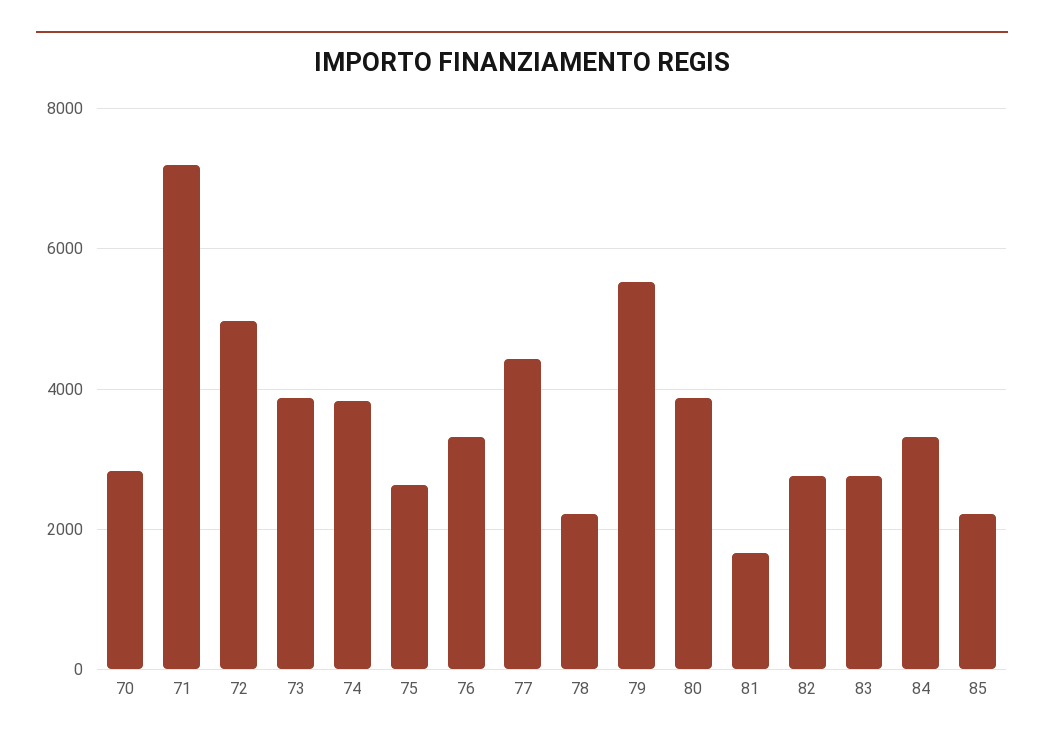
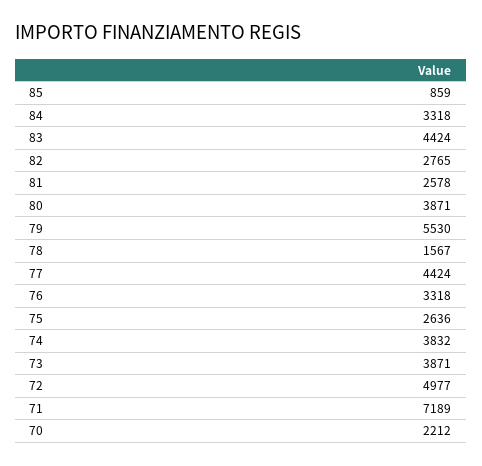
  {
-   "70": 2800,
+   "70": 2212,
    "71": 7189,
    "72": 4977,
    "73": 3871,
    "74": 3832,
    "75": 2636,
    "76": 3318,
    "77": 4424,
-   "78": 2200,
+   "78": 1567,
    "79": 5530,
    "80": 3871,
-   "81": 1600,
+   "81": 2578,
    "82": 2765,
-   "83": 2800,
+   "83": 4424,
    "84": 3318,
-   "85": 2200
+   "85": 859
  }

